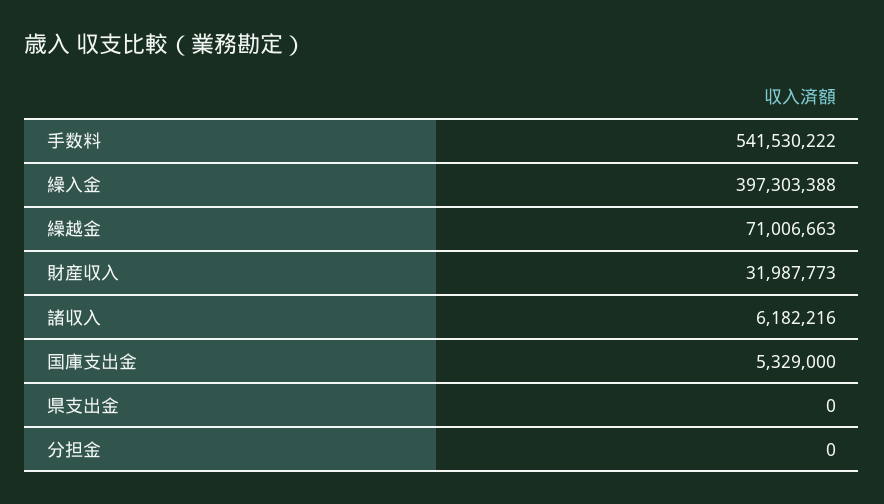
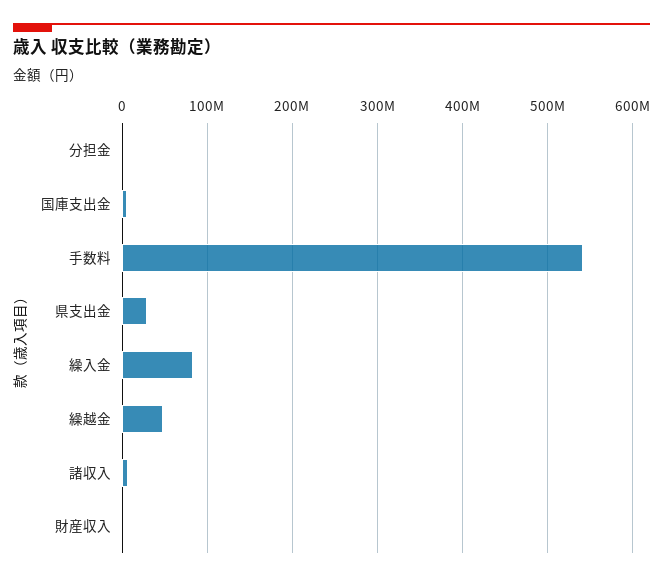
  {
    "手数料": 541530222,
-   "繰入金": 397303388,
+   "繰入金": 80000000,
-   "繰越金": 71006663,
+   "繰越金": 50000000,
-   "財産収入": 31987773,
+   "財産収入": 0,
    "諸収入": 6182216,
    "国庫支出金": 5329000,
-   "県支出金": 0,
+   "県支出金": 30000000,
    "分担金": 0
  }

